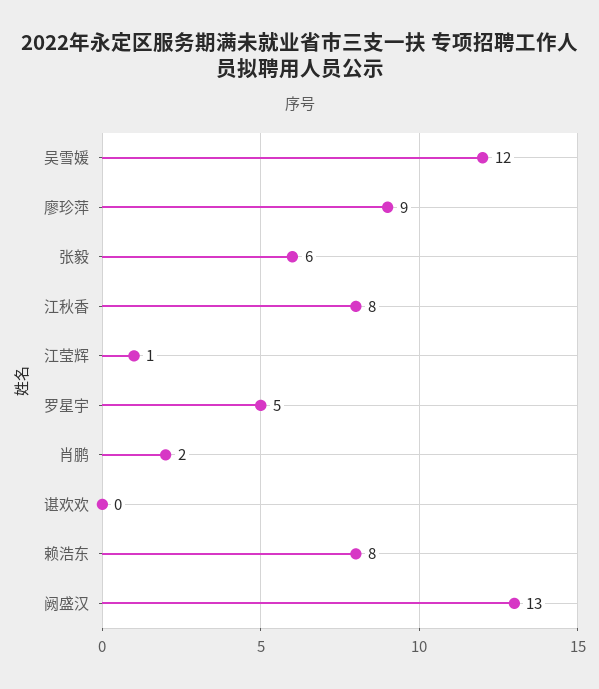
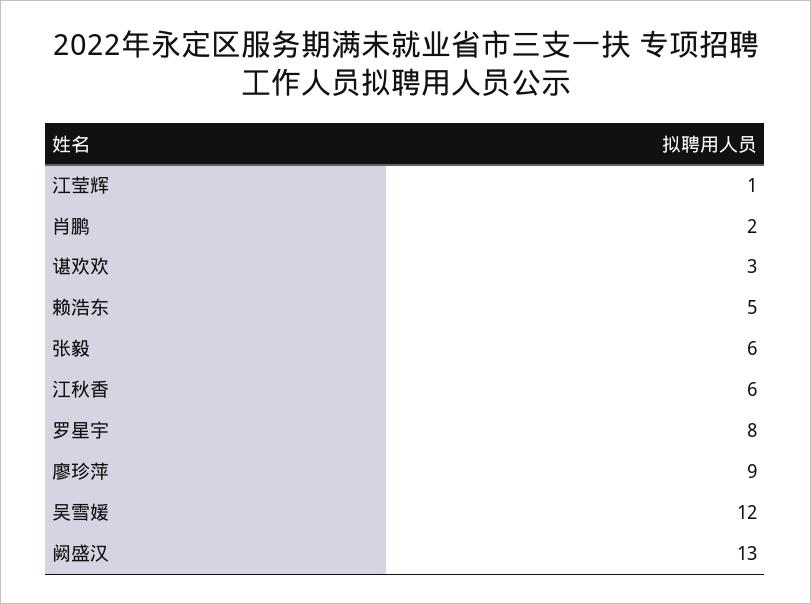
  {
    "吴雪媛": 12,
    "廖珍萍": 9,
    "张毅": 6,
-   "江秋香": 8,
+   "江秋香": 6,
    "江莹辉": 1,
-   "罗星宇": 5,
+   "罗星宇": 8,
    "肖鹏": 2,
-   "谌欢欢": 0,
+   "谌欢欢": 3,
-   "赖浩东": 8,
+   "赖浩东": 5,
    "阙盛汉": 13
  }

